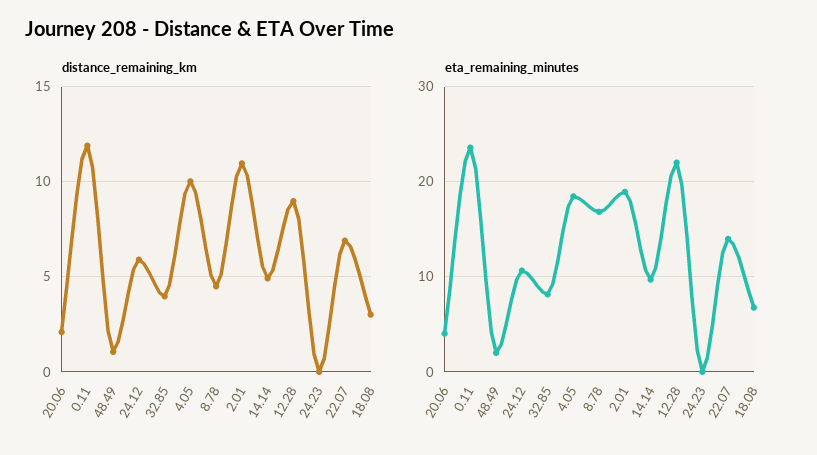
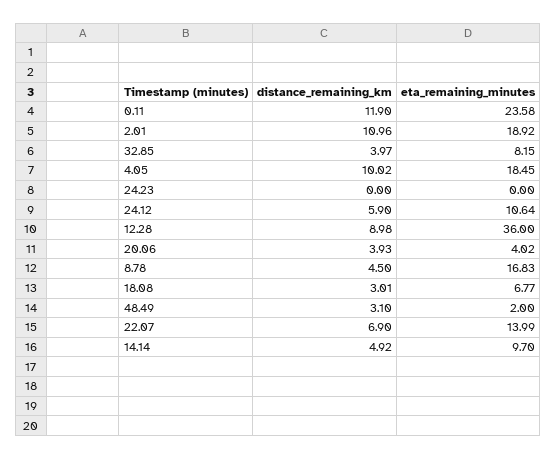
  {
    "distance_remaining_km": {
-     "20.06": 2,
+     "20.06": 3.93,
      "0.11": 11.9,
-     "48.49": 1,
+     "48.49": 3.1,
      "24.12": 5.9,
      "32.85": 3.97,
      "4.05": 10.02,
      "8.78": 4.5,
      "2.01": 10.96,
      "14.14": 4.92,
      "12.28": 8.98,
      "24.23": 0,
      "22.07": 6.9,
      "18.08": 3.01
    },
    "eta_remaining_minutes": {
      "20.06": 4.02,
      "0.11": 23.58,
      "48.49": 2,
      "24.12": 10.64,
      "32.85": 8.15,
      "4.05": 18.45,
      "8.78": 16.83,
      "2.01": 18.92,
      "14.14": 9.7,
-     "12.28": 22,
+     "12.28": 36,
      "24.23": 0,
      "22.07": 13.99,
      "18.08": 6.77
    }
  }

